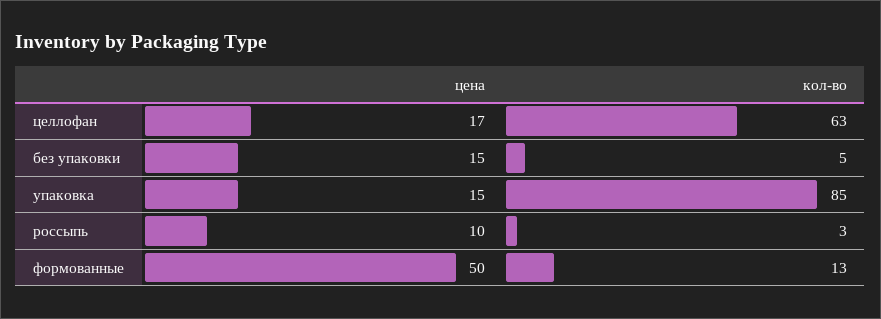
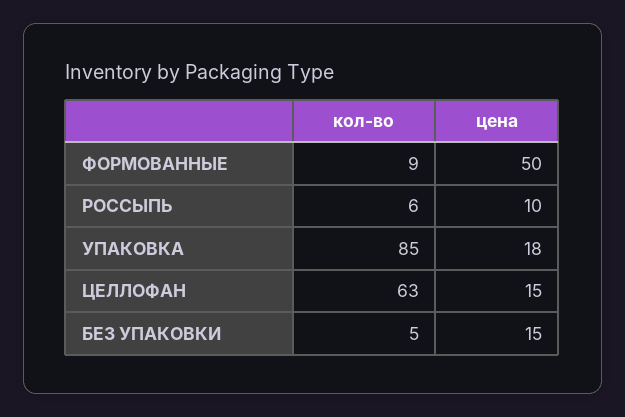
  {
    "цена": {
-     "целлофан": 17,
+     "целлофан": 15,
      "без упаковки": 15,
-     "упаковка": 15,
+     "упаковка": 18,
      "россыпь": 10,
      "формованные": 50
    },
    "кол-во": {
      "целлофан": 63,
      "без упаковки": 5,
      "упаковка": 85,
-     "россыпь": 3,
+     "россыпь": 6,
-     "формованные": 13
+     "формованные": 9
    }
  }

